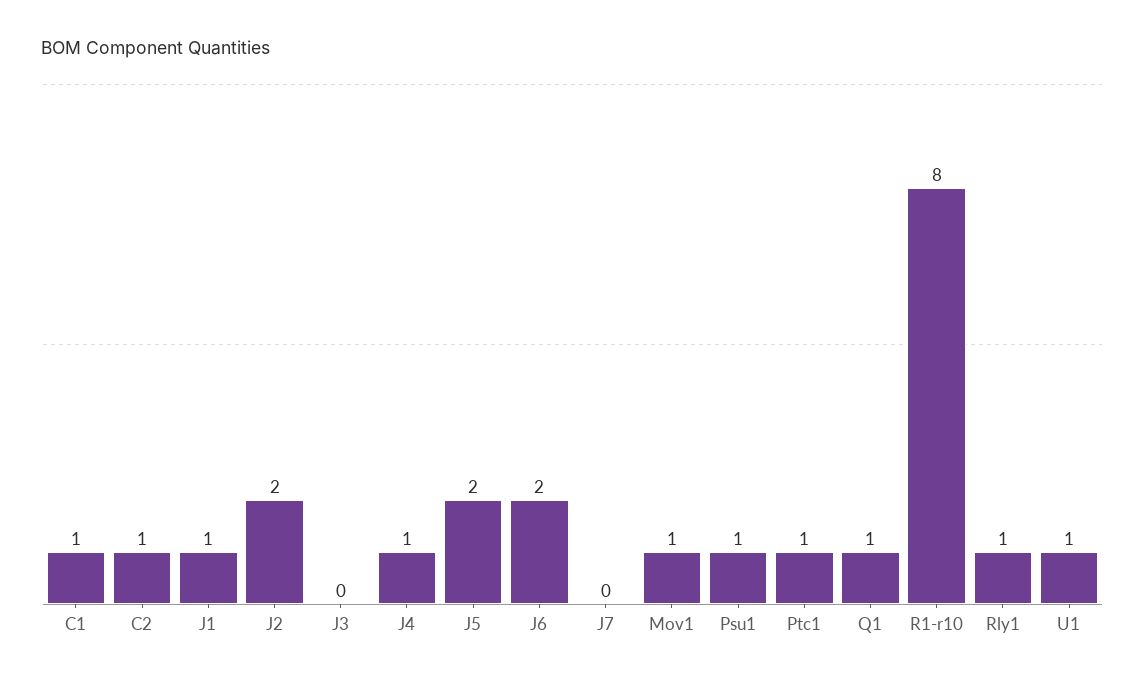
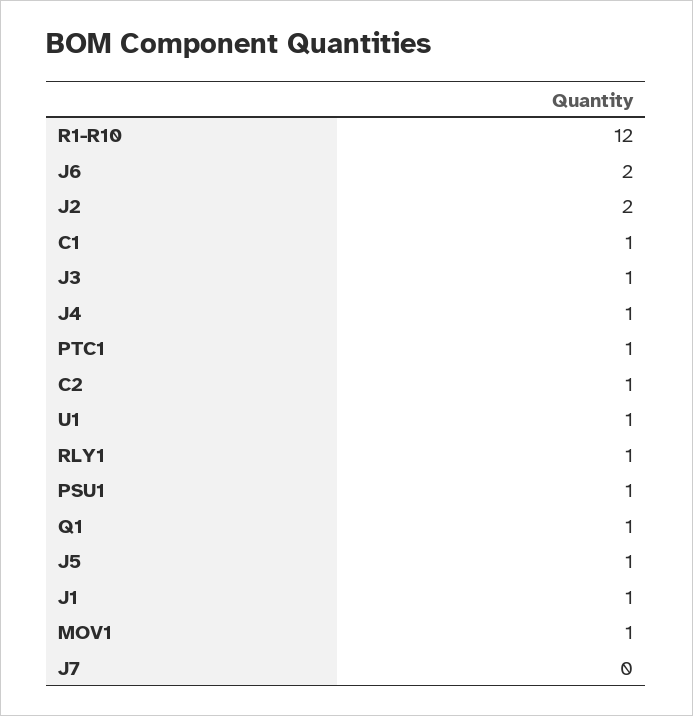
  {
    "C1": 1,
    "C2": 1,
    "J1": 1,
    "J2": 2,
-   "J3": 0,
+   "J3": 1,
    "J4": 1,
-   "J5": 2,
+   "J5": 1,
    "J6": 2,
    "J7": 0,
    "Mov1": 1,
    "Psu1": 1,
    "Ptc1": 1,
    "Q1": 1,
-   "R1-r10": 8,
+   "R1-r10": 12,
    "Rly1": 1,
    "U1": 1
  }

